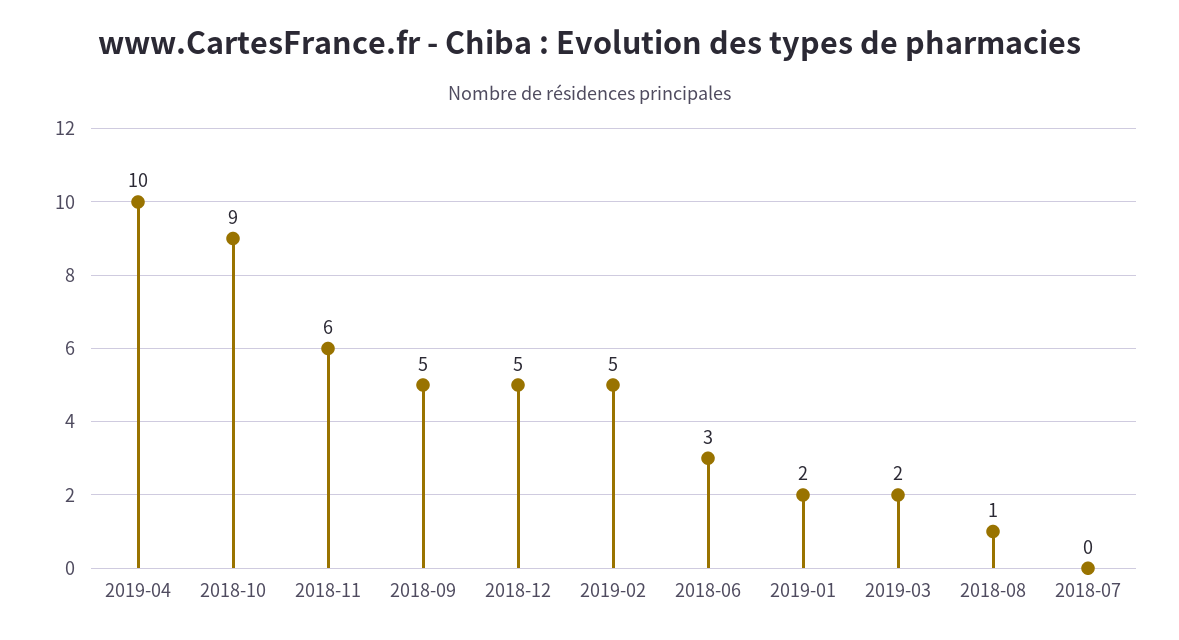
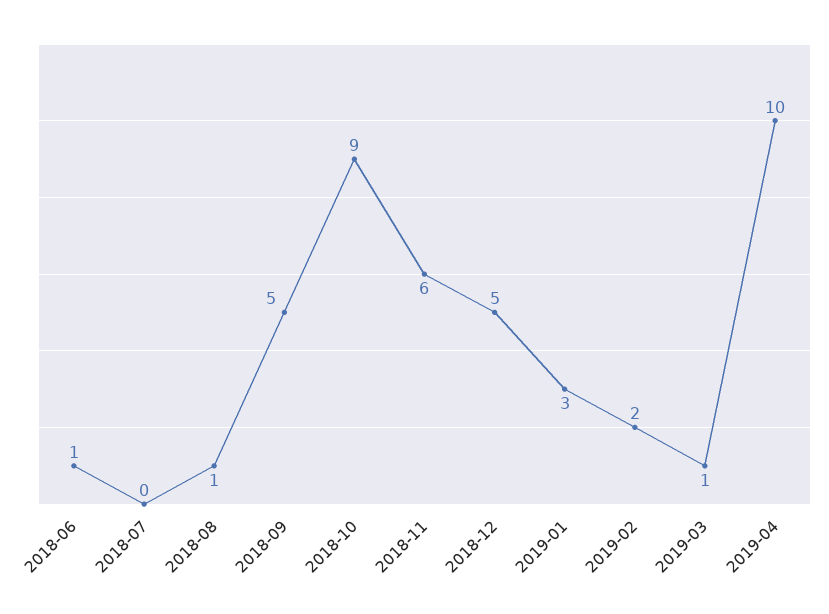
  {
    "2019-04": 10,
    "2018-10": 9,
    "2018-11": 6,
    "2018-09": 5,
    "2018-12": 5,
-   "2019-02": 5,
+   "2019-02": 2,
-   "2018-06": 3,
+   "2018-06": 1,
-   "2019-01": 2,
+   "2019-01": 3,
-   "2019-03": 2,
+   "2019-03": 1,
    "2018-08": 1,
    "2018-07": 0
  }

